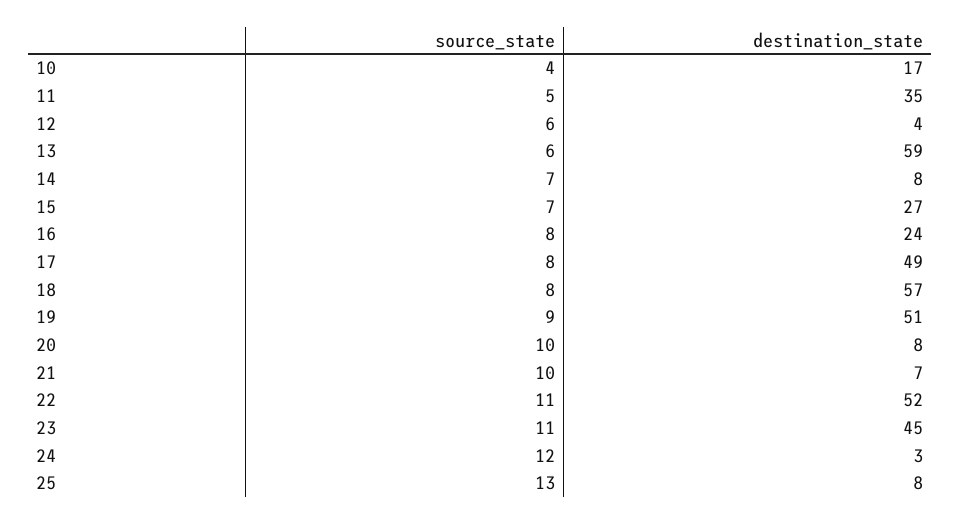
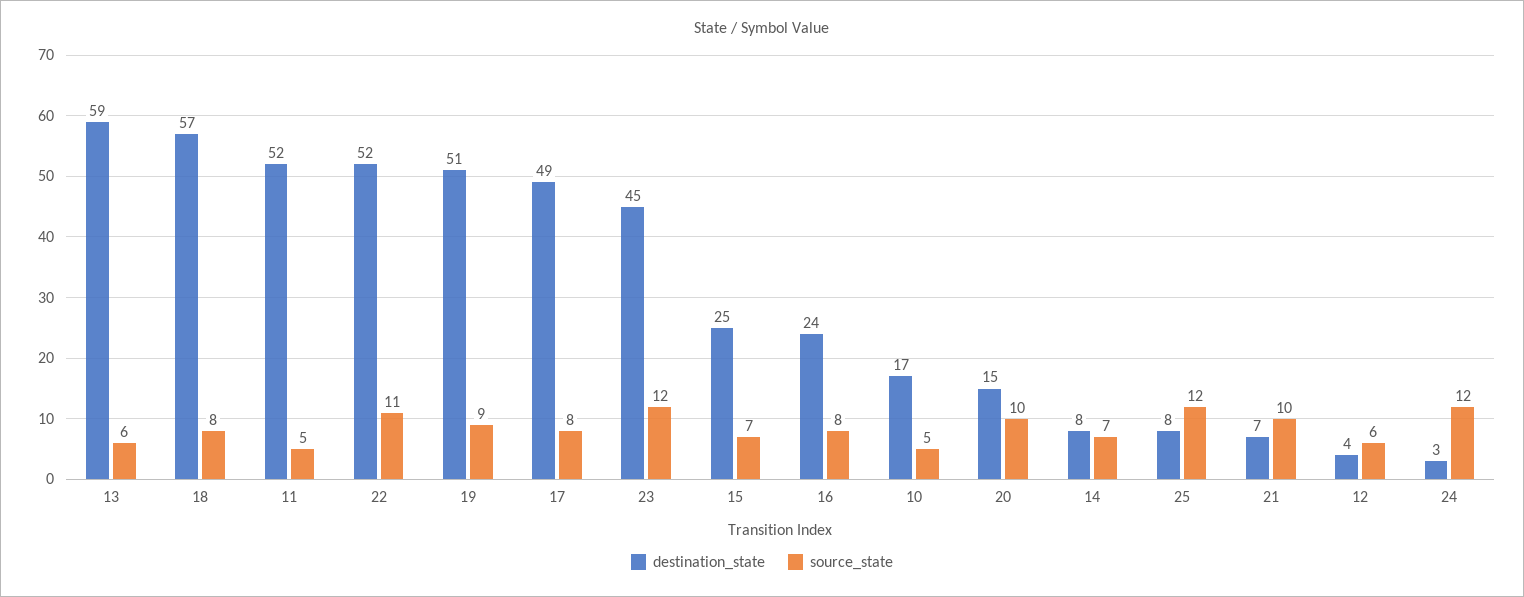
  {
    "source_state": {
-     "10": 4,
+     "10": 5,
      "11": 5,
      "12": 6,
      "13": 6,
      "14": 7,
      "15": 7,
      "16": 8,
      "17": 8,
      "18": 8,
      "19": 9,
      "20": 10,
      "21": 10,
      "22": 11,
-     "23": 11,
+     "23": 12,
      "24": 12,
-     "25": 13
+     "25": 12
    },
    "destination_state": {
      "10": 17,
-     "11": 35,
+     "11": 52,
      "12": 4,
      "13": 59,
      "14": 8,
-     "15": 27,
+     "15": 25,
      "16": 24,
      "17": 49,
      "18": 57,
      "19": 51,
-     "20": 8,
+     "20": 15,
      "21": 7,
      "22": 52,
      "23": 45,
      "24": 3,
      "25": 8
    }
  }

